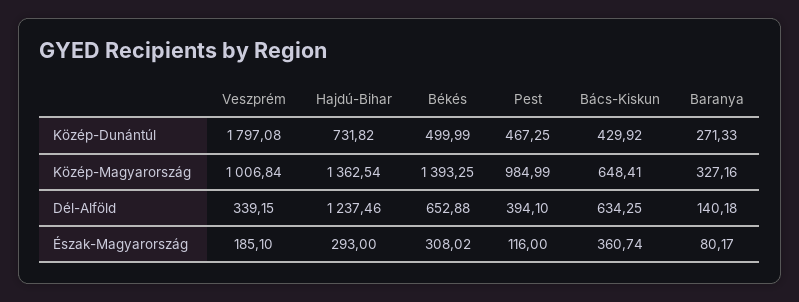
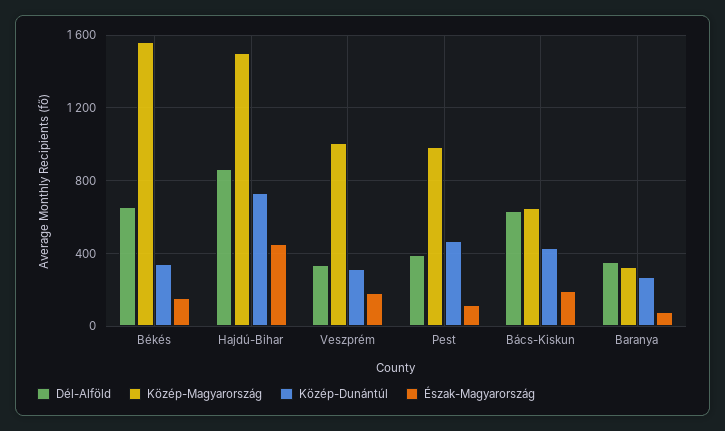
  {
    "Közép-Dunántúl": {
-     "Veszprém": 1797.08,
+     "Veszprém": 300,
      "Hajdú-Bihar": 731.82,
-     "Békés": 499.99,
+     "Békés": 350,
      "Pest": 467.25,
      "Bács-Kiskun": 429.92,
      "Baranya": 271.33
    },
    "Közép-Magyarország": {
      "Veszprém": 1006.84,
-     "Hajdú-Bihar": 1362.54,
+     "Hajdú-Bihar": 1500,
-     "Békés": 1393.25,
+     "Békés": 1550,
      "Pest": 984.99,
      "Bács-Kiskun": 648.41,
      "Baranya": 327.16
    },
    "Dél-Alföld": {
      "Veszprém": 339.15,
-     "Hajdú-Bihar": 1237.46,
+     "Hajdú-Bihar": 850,
      "Békés": 652.88,
      "Pest": 394.1,
      "Bács-Kiskun": 634.25,
-     "Baranya": 140.18
+     "Baranya": 350
    },
    "Észak-Magyarország": {
      "Veszprém": 185.1,
-     "Hajdú-Bihar": 293,
+     "Hajdú-Bihar": 450,
-     "Békés": 308.02,
+     "Békés": 150,
      "Pest": 116,
-     "Bács-Kiskun": 360.74,
+     "Bács-Kiskun": 200,
      "Baranya": 80.17
    }
  }

